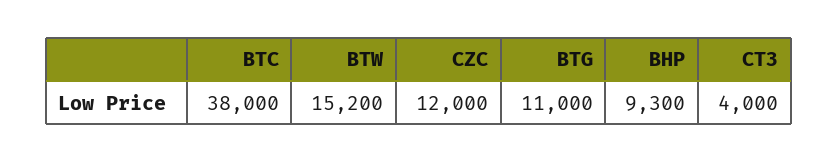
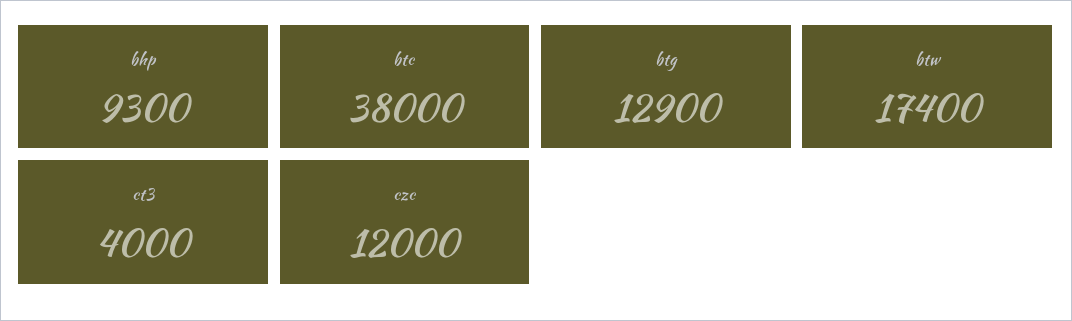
  {
    "BTC": 38000,
-   "BTW": 15200,
+   "BTW": 17400,
    "CZC": 12000,
-   "BTG": 11000,
+   "BTG": 12900,
    "BHP": 9300,
    "CT3": 4000
  }

